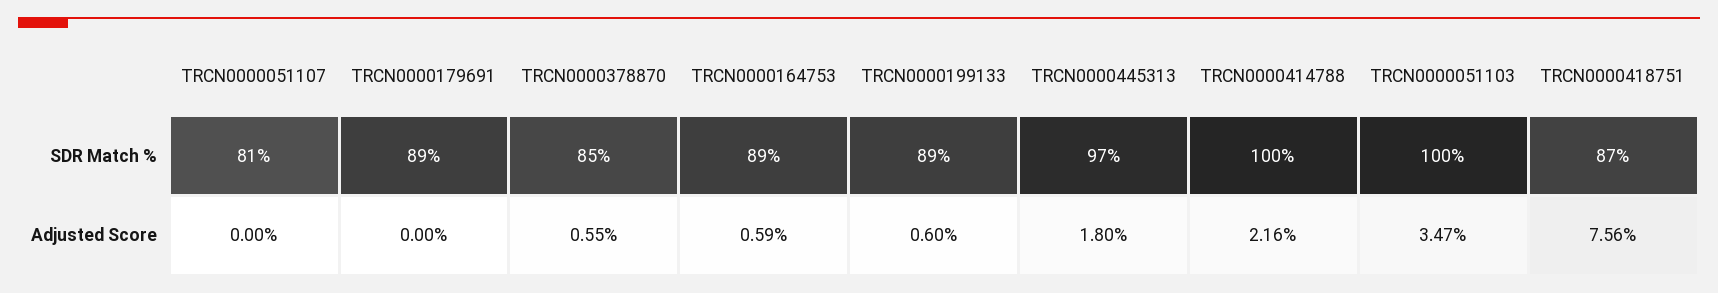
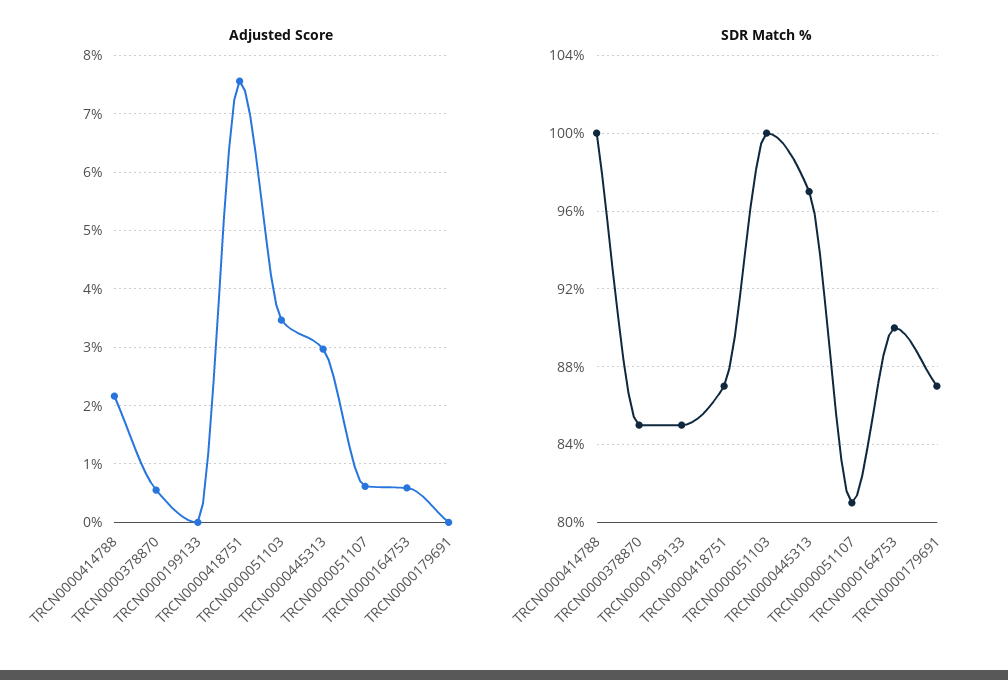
  {
    "SDR Match %": {
      "TRCN0000051107": 81,
-     "TRCN0000179691": 89,
+     "TRCN0000179691": 87,
      "TRCN0000378870": 85,
-     "TRCN0000164753": 89,
+     "TRCN0000164753": 90,
-     "TRCN0000199133": 89,
+     "TRCN0000199133": 85,
      "TRCN0000445313": 97,
      "TRCN0000414788": 100,
      "TRCN0000051103": 100,
      "TRCN0000418751": 87
    },
    "Adjusted Score": {
-     "TRCN0000051107": 0,
+     "TRCN0000051107": 0.6,
      "TRCN0000179691": 0,
      "TRCN0000378870": 0.55,
      "TRCN0000164753": 0.59,
-     "TRCN0000199133": 0.6,
+     "TRCN0000199133": 0,
-     "TRCN0000445313": 1.8,
+     "TRCN0000445313": 3,
      "TRCN0000414788": 2.16,
      "TRCN0000051103": 3.47,
      "TRCN0000418751": 7.56
    }
  }

